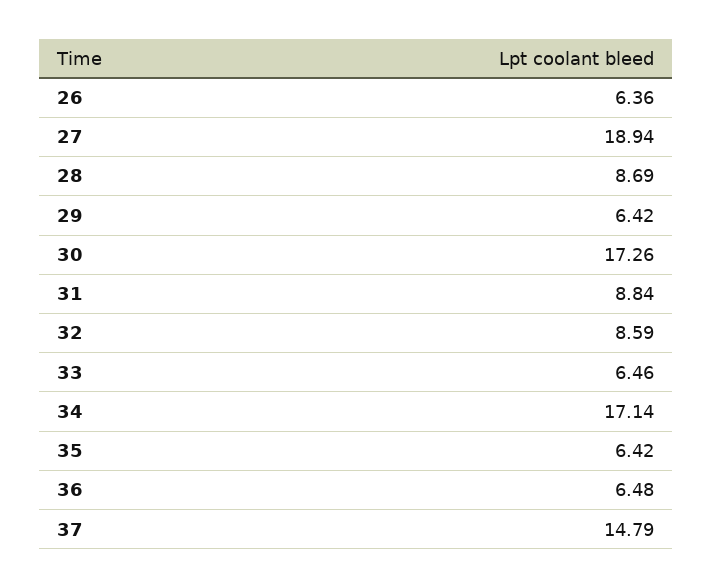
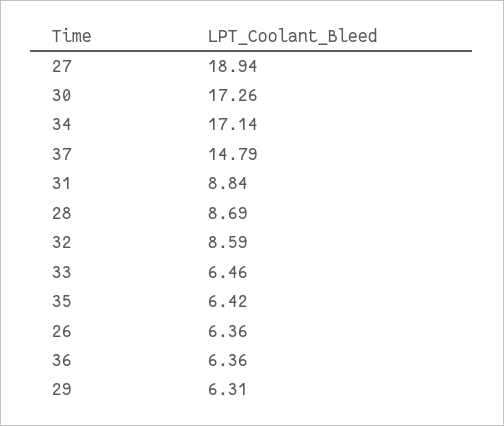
  {
    "26": 6.36,
    "27": 18.94,
    "28": 8.69,
-   "29": 6.42,
+   "29": 6.31,
    "30": 17.26,
    "31": 8.84,
    "32": 8.59,
    "33": 6.46,
    "34": 17.14,
    "35": 6.42,
-   "36": 6.48,
+   "36": 6.36,
    "37": 14.79
  }

